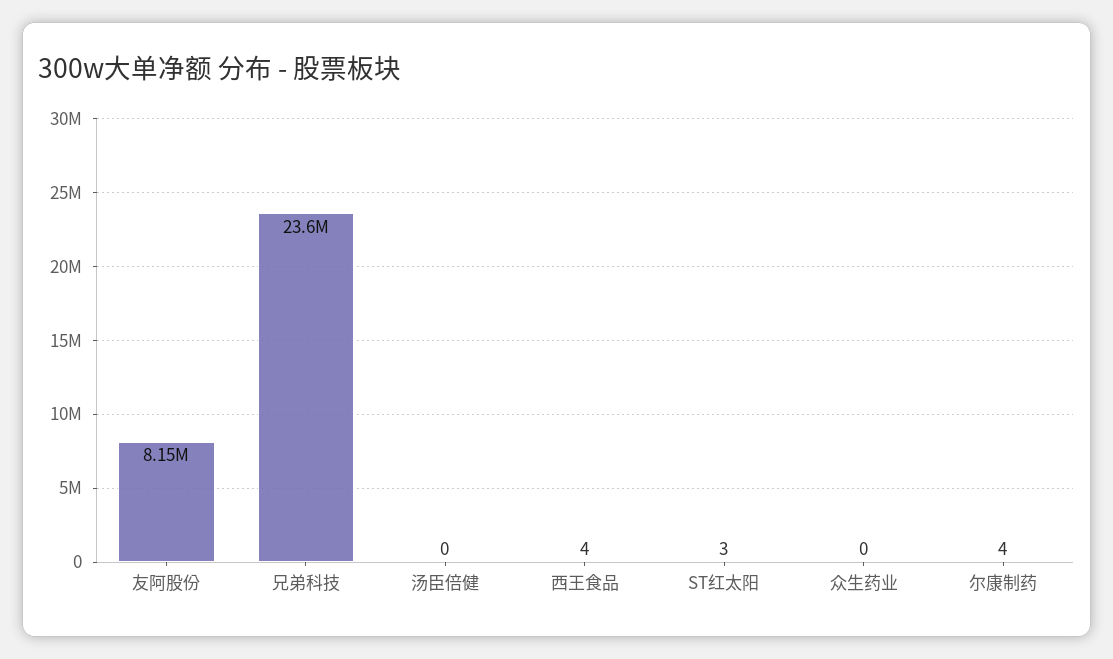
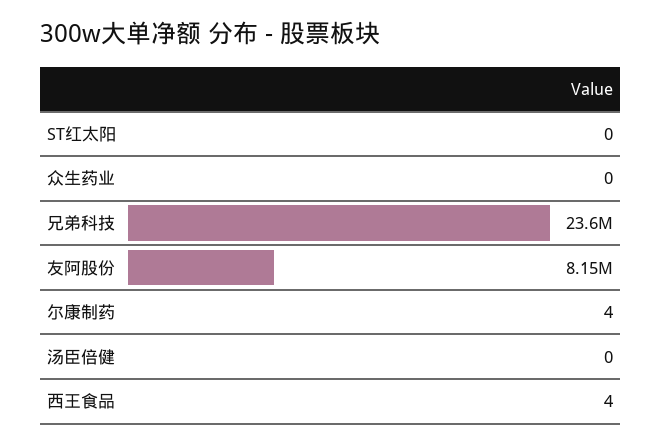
  {
    "友阿股份": 8150000,
    "兄弟科技": 23600000,
    "汤臣倍健": 0,
    "西王食品": 4,
-   "ST红太阳": 3,
+   "ST红太阳": 0,
    "众生药业": 0,
    "尔康制药": 4
  }

